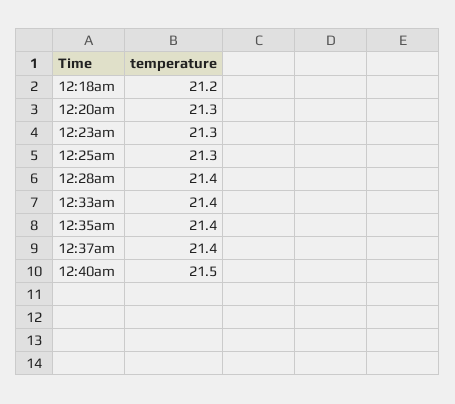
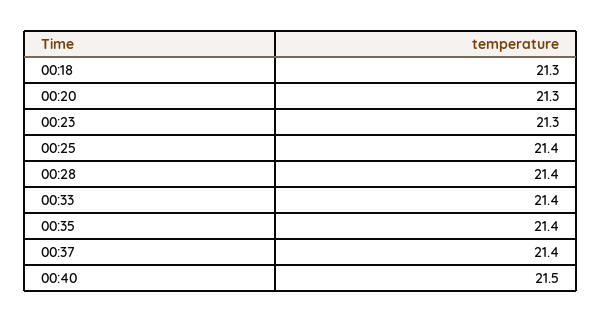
  {
-   "12:18am": 21.2,
+   "12:18am": 21.3,
    "12:20am": 21.3,
    "12:23am": 21.3,
-   "12:25am": 21.3,
+   "12:25am": 21.4,
    "12:28am": 21.4,
    "12:33am": 21.4,
    "12:35am": 21.4,
    "12:37am": 21.4,
    "12:40am": 21.5
  }

